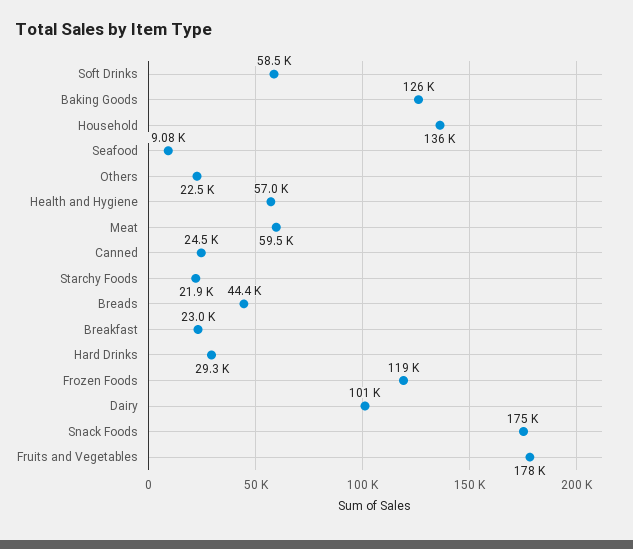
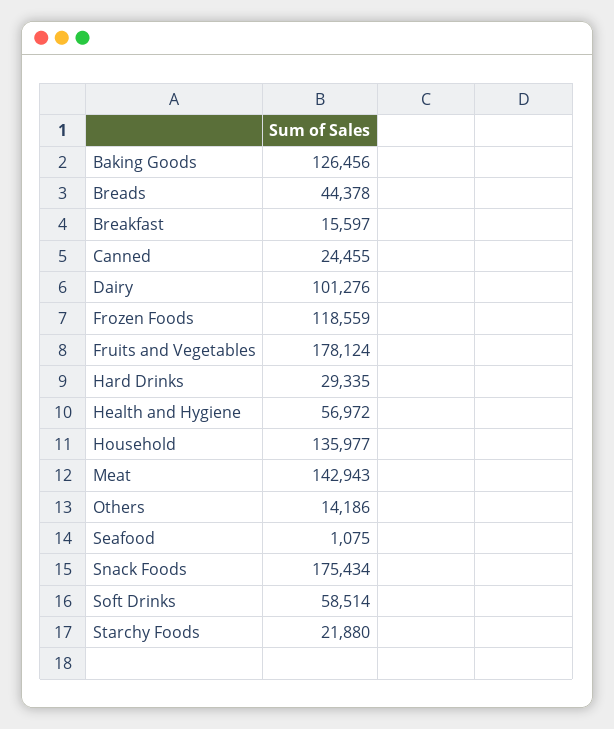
  {
    "Soft Drinks": 58514,
    "Baking Goods": 126456,
    "Household": 135977,
-   "Seafood": 9080,
+   "Seafood": 1075,
-   "Others": 22500,
+   "Others": 14186,
    "Health and Hygiene": 56972,
-   "Meat": 59500,
+   "Meat": 142943,
    "Canned": 24455,
    "Starchy Foods": 21880,
    "Breads": 44378,
-   "Breakfast": 23000,
+   "Breakfast": 15597,
    "Hard Drinks": 29335,
    "Frozen Foods": 118559,
    "Dairy": 101276,
    "Snack Foods": 175434,
    "Fruits and Vegetables": 178124
  }

